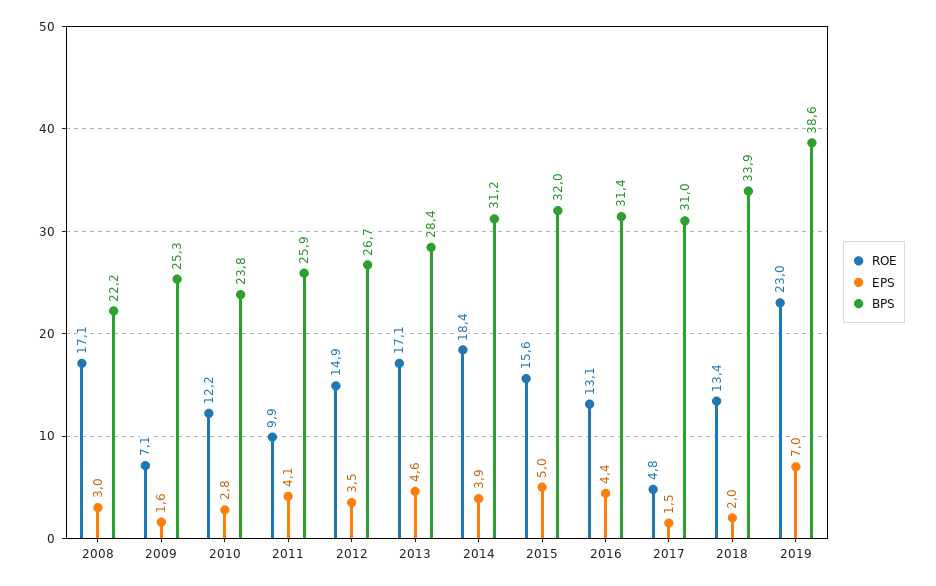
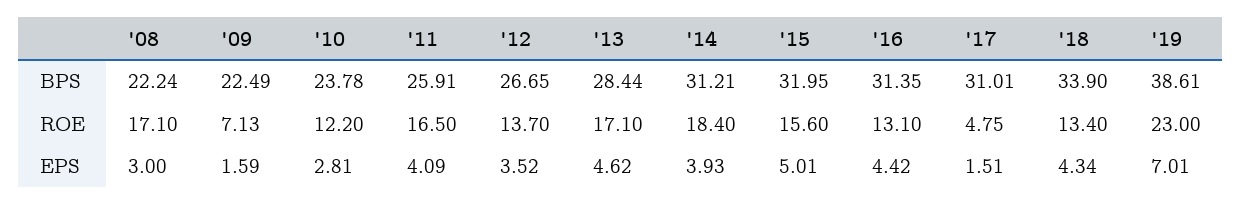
  {
    "ROE": {
      "2008": 17.1,
      "2009": 7.13,
      "2010": 12.2,
-     "2011": 9.9,
+     "2011": 16.5,
-     "2012": 14.9,
+     "2012": 13.7,
      "2013": 17.1,
      "2014": 18.4,
      "2015": 15.6,
      "2016": 13.1,
      "2017": 4.75,
      "2018": 13.4,
      "2019": 23
    },
    "EPS": {
      "2008": 3,
      "2009": 1.59,
      "2010": 2.81,
      "2011": 4.09,
      "2012": 3.52,
      "2013": 4.62,
      "2014": 3.93,
      "2015": 5.01,
      "2016": 4.42,
      "2017": 1.51,
-     "2018": 2,
+     "2018": 4.34,
      "2019": 7.01
    },
    "BPS": {
      "2008": 22.24,
-     "2009": 25.3,
+     "2009": 22.49,
      "2010": 23.78,
      "2011": 25.91,
      "2012": 26.65,
      "2013": 28.44,
      "2014": 31.21,
      "2015": 31.95,
      "2016": 31.35,
      "2017": 31.01,
      "2018": 33.9,
      "2019": 38.61
    }
  }

